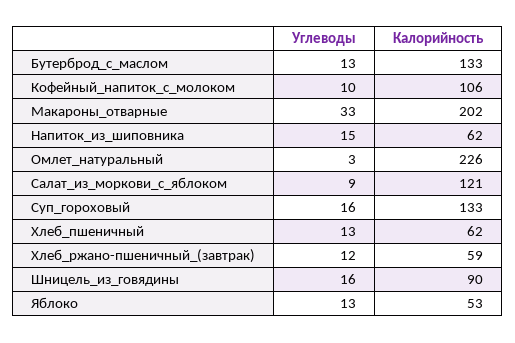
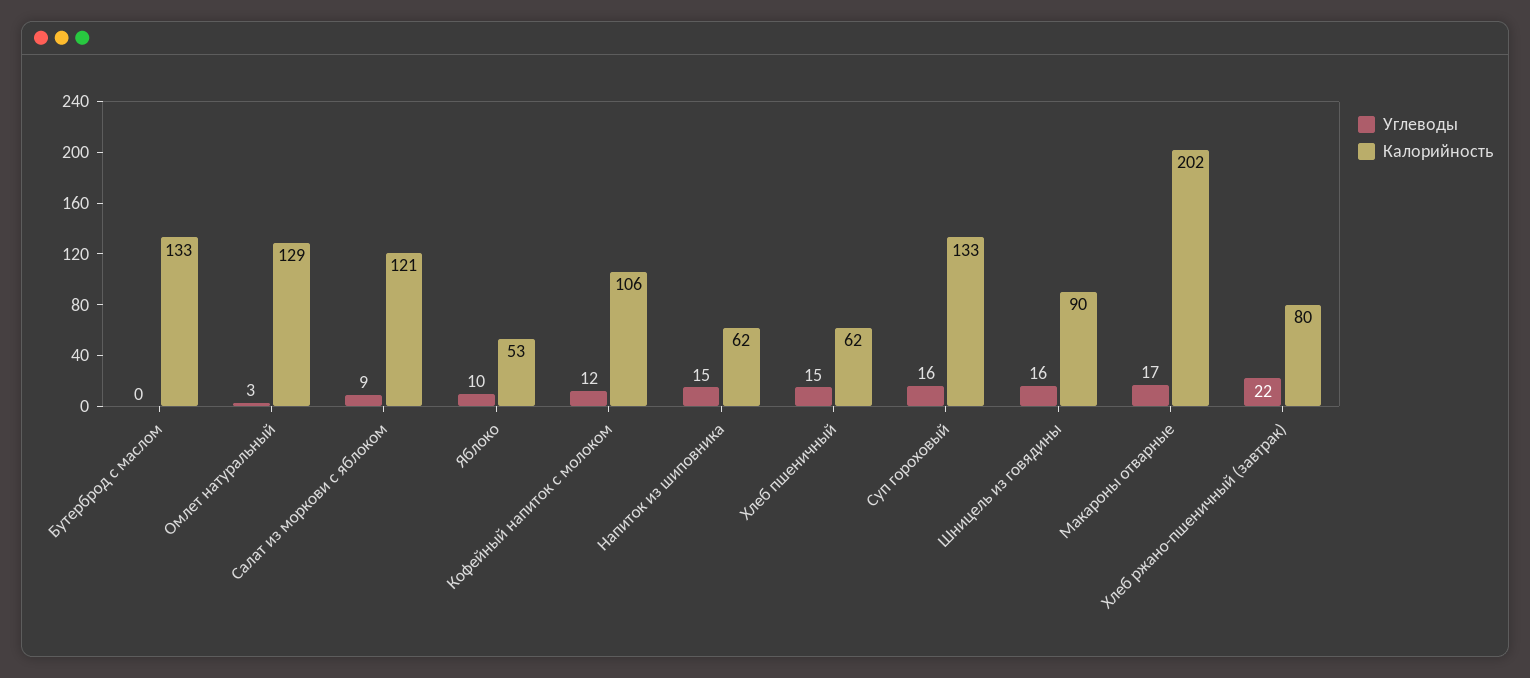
  {
    "Углеводы": {
-     "Бутерброд_с_маслом": 13,
+     "Бутерброд_с_маслом": 0,
-     "Кофейный_напиток_с_молоком": 10,
+     "Кофейный_напиток_с_молоком": 12,
-     "Макароны_отварные": 33,
+     "Макароны_отварные": 17,
      "Напиток_из_шиповника": 15,
      "Омлет_натуральный": 3,
      "Салат_из_моркови_с_яблоком": 9,
      "Суп_гороховый": 16,
-     "Хлеб_пшеничный": 13,
+     "Хлеб_пшеничный": 15,
-     "Хлеб_ржано-пшеничный_(завтрак)": 12,
+     "Хлеб_ржано-пшеничный_(завтрак)": 22,
      "Шницель_из_говядины": 16,
-     "Яблоко": 13
+     "Яблоко": 10
    },
    "Калорийность": {
      "Бутерброд_с_маслом": 133,
      "Кофейный_напиток_с_молоком": 106,
      "Макароны_отварные": 202,
      "Напиток_из_шиповника": 62,
-     "Омлет_натуральный": 226,
+     "Омлет_натуральный": 129,
      "Салат_из_моркови_с_яблоком": 121,
      "Суп_гороховый": 133,
      "Хлеб_пшеничный": 62,
-     "Хлеб_ржано-пшеничный_(завтрак)": 59,
+     "Хлеб_ржано-пшеничный_(завтрак)": 80,
      "Шницель_из_говядины": 90,
      "Яблоко": 53
    }
  }

